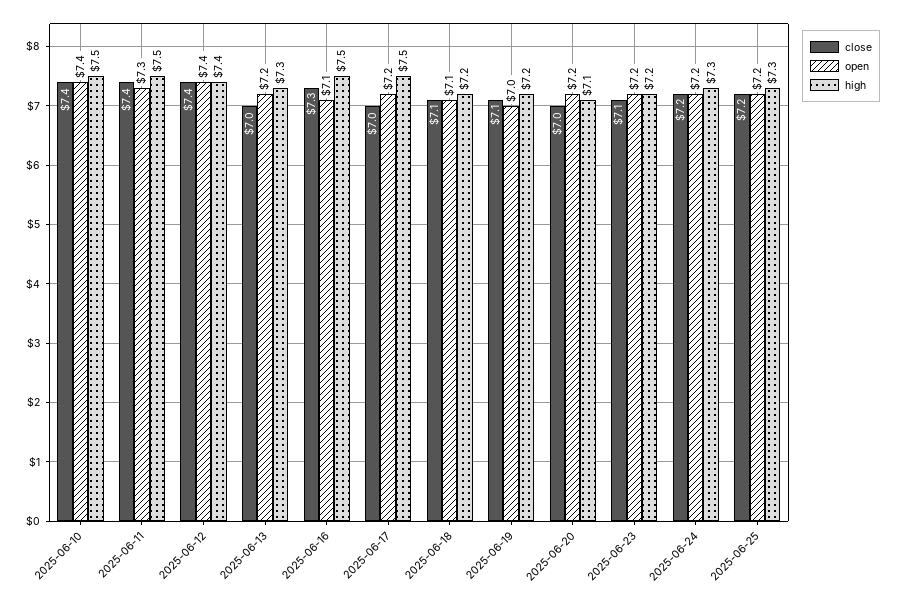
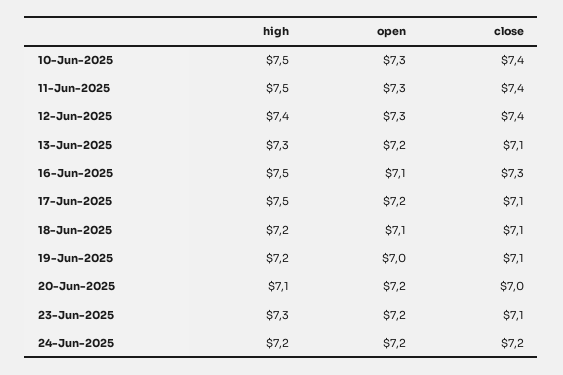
  {
    "close": {
      "2025-06-10": 7.4,
      "2025-06-11": 7.4,
      "2025-06-12": 7.4,
-     "2025-06-13": 7,
+     "2025-06-13": 7.1,
      "2025-06-16": 7.3,
-     "2025-06-17": 7,
+     "2025-06-17": 7.1,
      "2025-06-18": 7.1,
      "2025-06-19": 7.1,
      "2025-06-20": 7,
      "2025-06-23": 7.1,
-     "2025-06-24": 7.2,
+     "2025-06-24": 7.2
-     "2025-06-25": 7.2
    },
    "open": {
-     "2025-06-10": 7.4,
+     "2025-06-10": 7.3,
      "2025-06-11": 7.3,
-     "2025-06-12": 7.4,
+     "2025-06-12": 7.3,
      "2025-06-13": 7.2,
      "2025-06-16": 7.1,
      "2025-06-17": 7.2,
      "2025-06-18": 7.1,
      "2025-06-19": 7,
      "2025-06-20": 7.2,
      "2025-06-23": 7.2,
-     "2025-06-24": 7.2,
+     "2025-06-24": 7.2
-     "2025-06-25": 7.2
    },
    "high": {
      "2025-06-10": 7.5,
      "2025-06-11": 7.5,
      "2025-06-12": 7.4,
      "2025-06-13": 7.3,
      "2025-06-16": 7.5,
      "2025-06-17": 7.5,
      "2025-06-18": 7.2,
      "2025-06-19": 7.2,
      "2025-06-20": 7.1,
-     "2025-06-23": 7.2,
+     "2025-06-23": 7.3,
-     "2025-06-24": 7.3,
+     "2025-06-24": 7.2
-     "2025-06-25": 7.3
    }
  }

